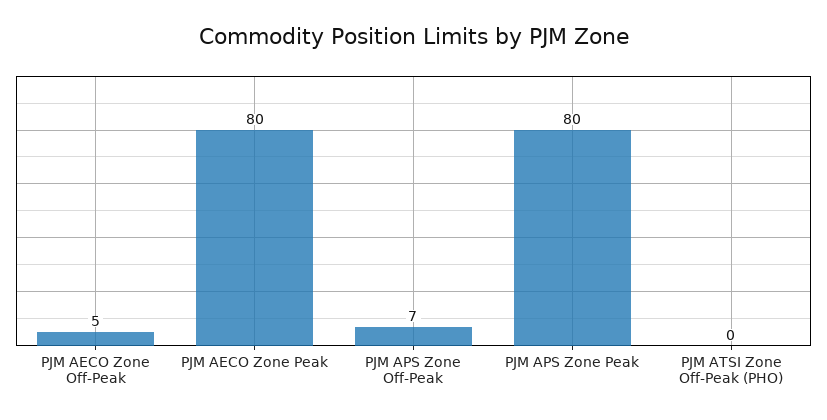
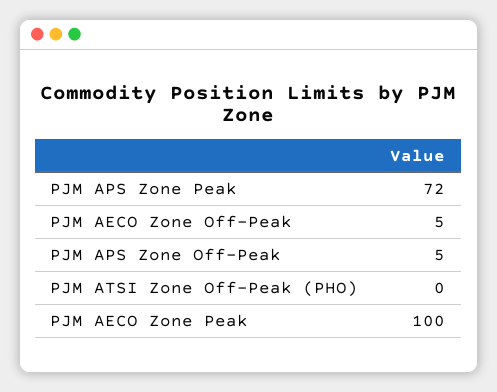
  {
    "PJM AECO Zone Off-Peak": 5,
-   "PJM AECO Zone Peak": 80,
+   "PJM AECO Zone Peak": 100,
-   "PJM APS Zone Off-Peak": 7,
+   "PJM APS Zone Off-Peak": 5,
-   "PJM APS Zone Peak": 80,
+   "PJM APS Zone Peak": 72,
    "PJM ATSI Zone Off-Peak (PHO)": 0
  }

